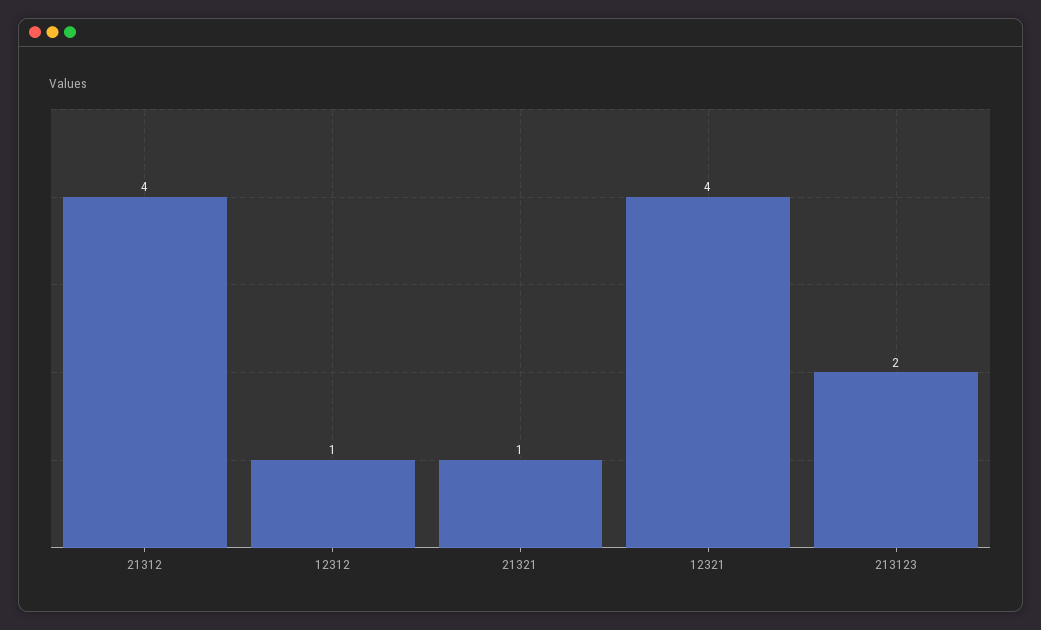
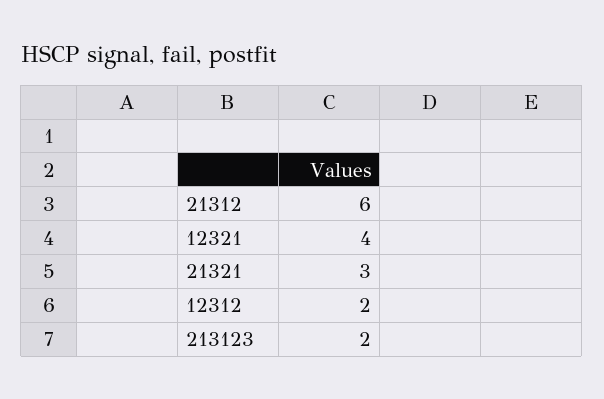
  {
-   "21312": 4,
+   "21312": 6,
-   "12312": 1,
+   "12312": 2,
-   "21321": 1,
+   "21321": 3,
    "12321": 4,
    "213123": 2
  }

